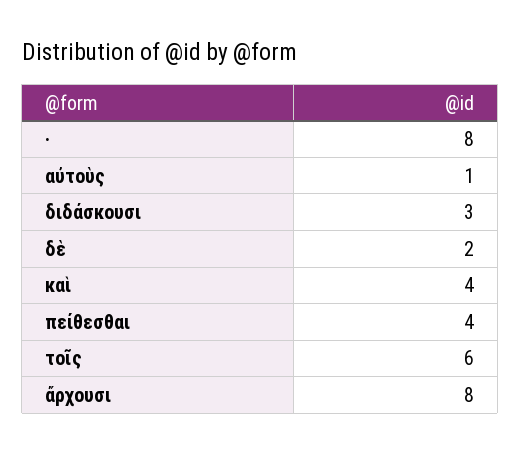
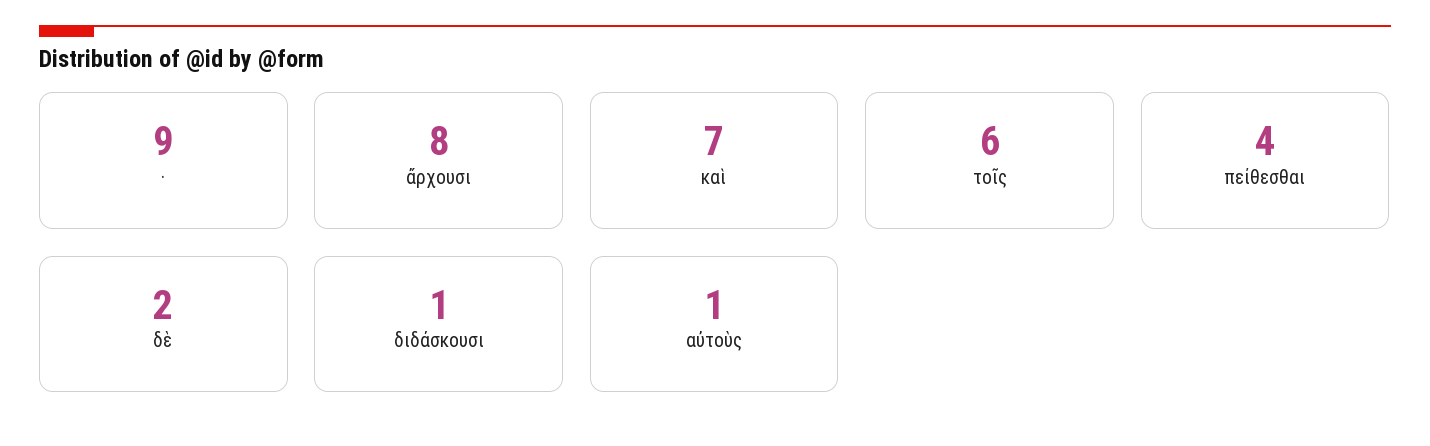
  {
-   "·": 8,
+   "·": 9,
    "αὐτοὺς": 1,
-   "διδάσκουσι": 3,
+   "διδάσκουσι": 1,
    "δὲ": 2,
-   "καὶ": 4,
+   "καὶ": 7,
    "πείθεσθαι": 4,
    "τοῖς": 6,
    "ἄρχουσι": 8
  }

